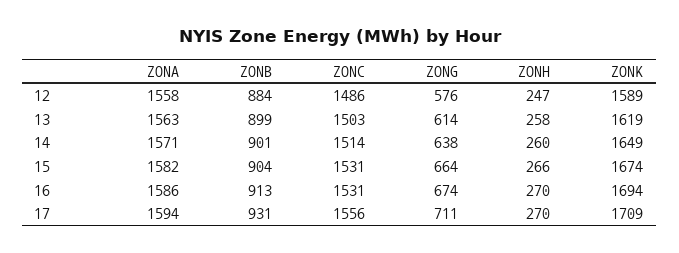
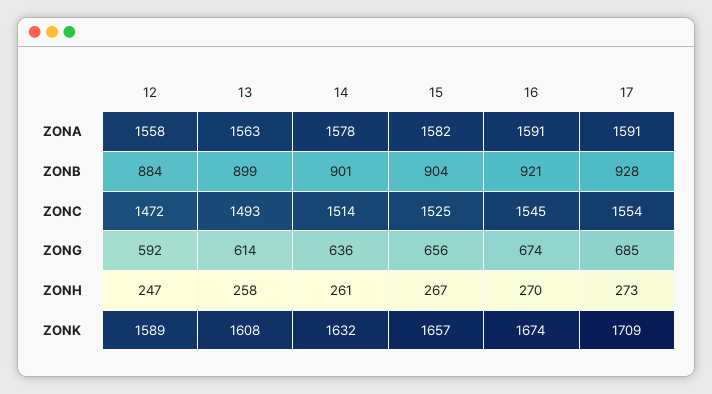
  {
    "ZONA": {
      "12": 1558,
      "13": 1563,
-     "14": 1571,
+     "14": 1578,
      "15": 1582,
-     "16": 1586,
+     "16": 1591,
-     "17": 1594
+     "17": 1591
    },
    "ZONB": {
      "12": 884,
      "13": 899,
      "14": 901,
      "15": 904,
-     "16": 913,
+     "16": 921,
-     "17": 931
+     "17": 928
    },
    "ZONC": {
-     "12": 1486,
+     "12": 1472,
-     "13": 1503,
+     "13": 1493,
      "14": 1514,
-     "15": 1531,
+     "15": 1525,
-     "16": 1531,
+     "16": 1545,
-     "17": 1556
+     "17": 1554
    },
    "ZONG": {
-     "12": 576,
+     "12": 592,
      "13": 614,
-     "14": 638,
+     "14": 636,
-     "15": 664,
+     "15": 656,
      "16": 674,
-     "17": 711
+     "17": 685
    },
    "ZONH": {
      "12": 247,
      "13": 258,
-     "14": 260,
+     "14": 261,
-     "15": 266,
+     "15": 267,
      "16": 270,
-     "17": 270
+     "17": 273
    },
    "ZONK": {
      "12": 1589,
-     "13": 1619,
+     "13": 1608,
-     "14": 1649,
+     "14": 1632,
-     "15": 1674,
+     "15": 1657,
-     "16": 1694,
+     "16": 1674,
      "17": 1709
    }
  }

